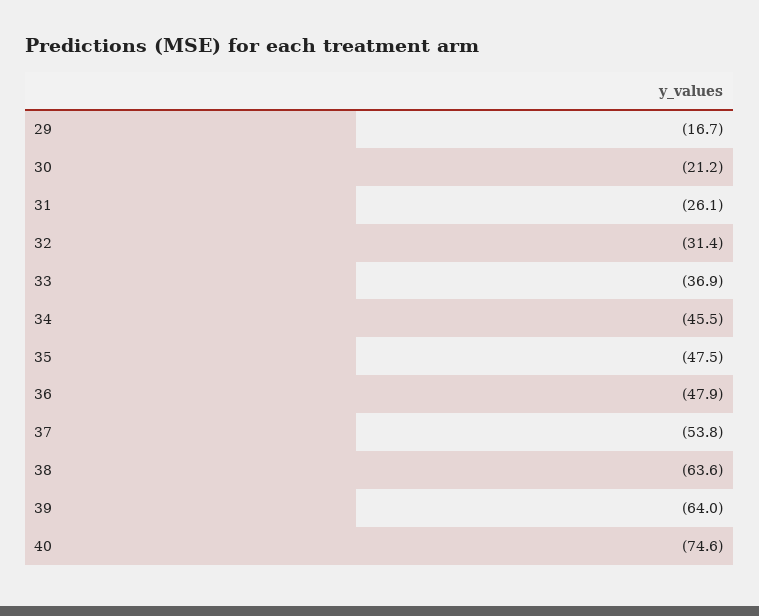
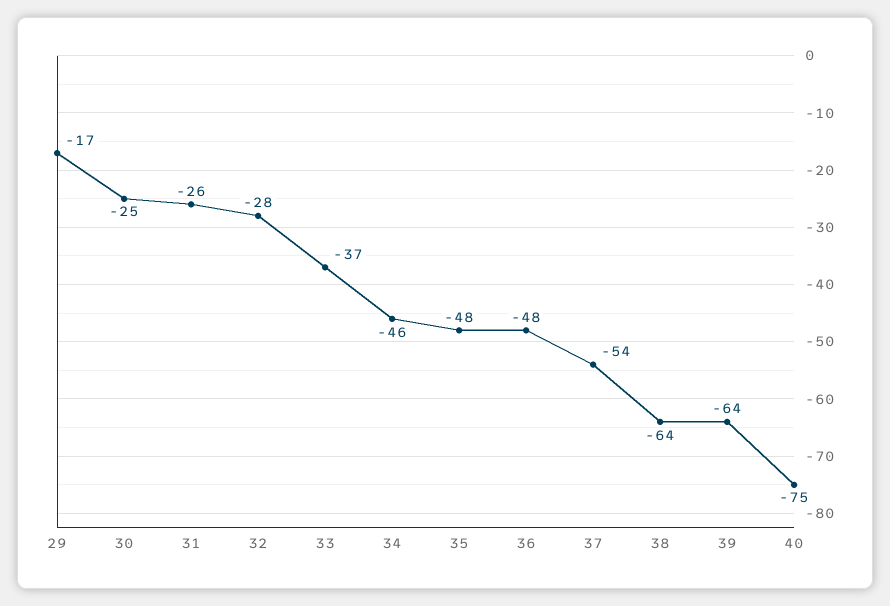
  {
    "29": -16.7,
-   "30": -21.2,
+   "30": -25,
    "31": -26.1,
-   "32": -31.4,
+   "32": -28,
    "33": -36.9,
    "34": -45.5,
    "35": -47.5,
    "36": -47.9,
    "37": -53.8,
    "38": -63.6,
    "39": -64,
    "40": -74.6
  }

